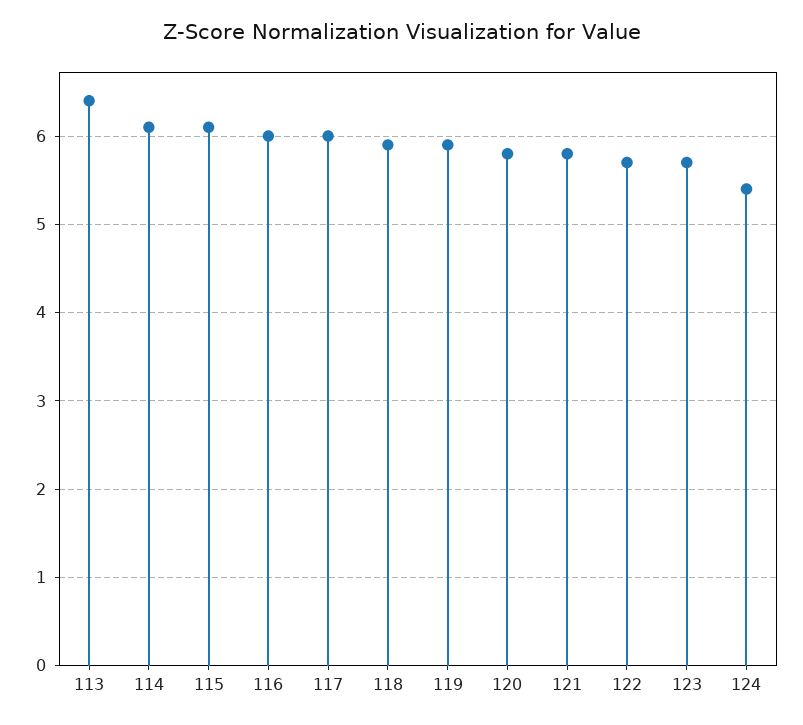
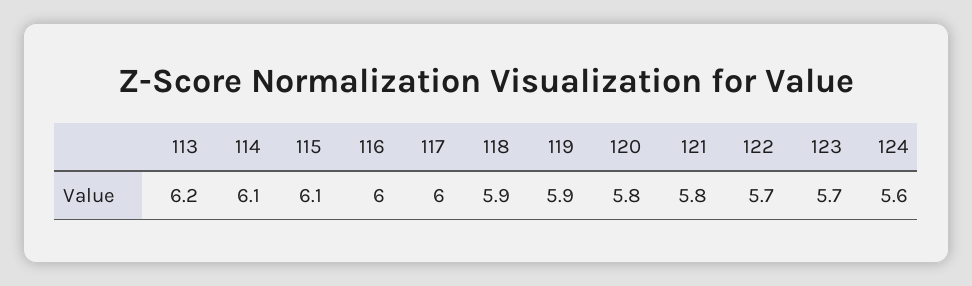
  {
-   "113": 6.4,
+   "113": 6.2,
    "114": 6.1,
    "115": 6.1,
    "116": 6,
    "117": 6,
    "118": 5.9,
    "119": 5.9,
    "120": 5.8,
    "121": 5.8,
    "122": 5.7,
    "123": 5.7,
-   "124": 5.4
+   "124": 5.6
  }

